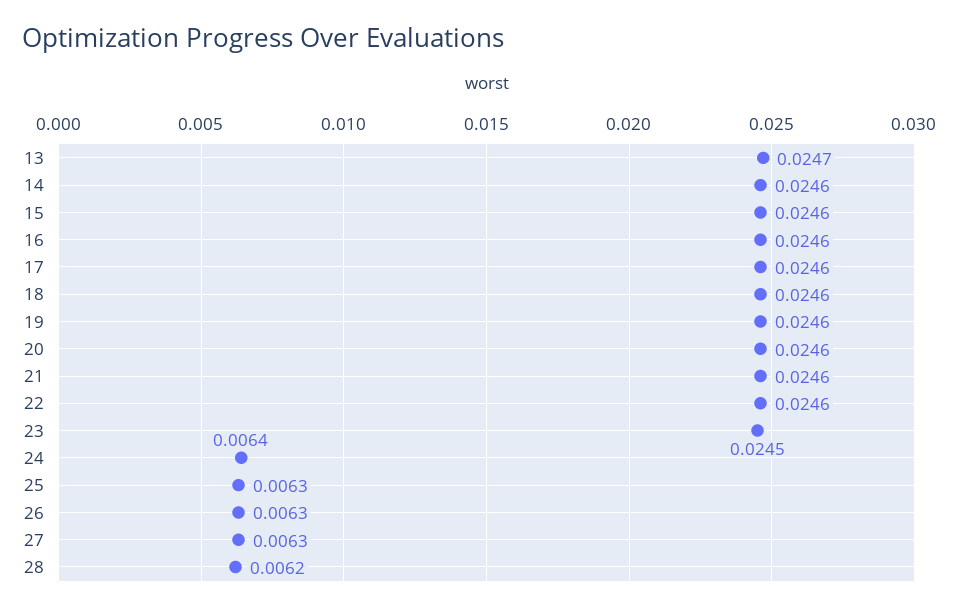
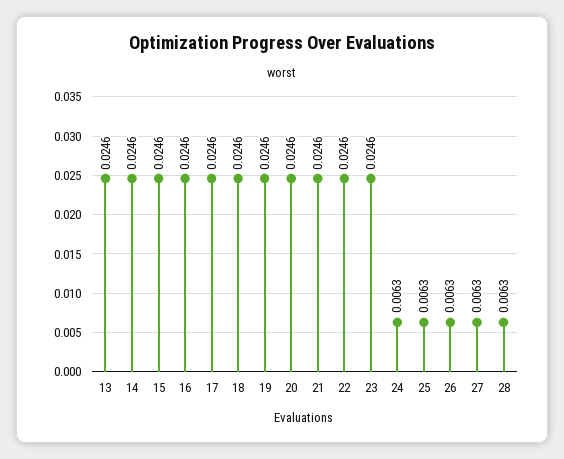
  {
-   "13": 0.0247,
+   "13": 0.0246,
    "14": 0.0246,
    "15": 0.0246,
    "16": 0.0246,
    "17": 0.0246,
    "18": 0.0246,
    "19": 0.0246,
    "20": 0.0246,
    "21": 0.0246,
    "22": 0.0246,
-   "23": 0.0245,
+   "23": 0.0246,
-   "24": 0.0064,
+   "24": 0.0063,
    "25": 0.0063,
    "26": 0.0063,
    "27": 0.0063,
-   "28": 0.0062
+   "28": 0.0063
  }

